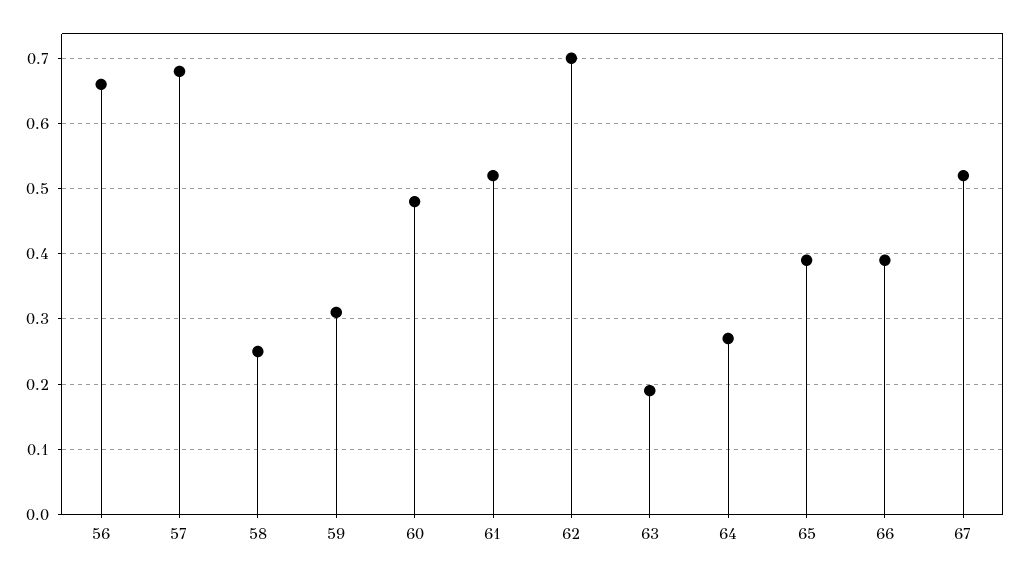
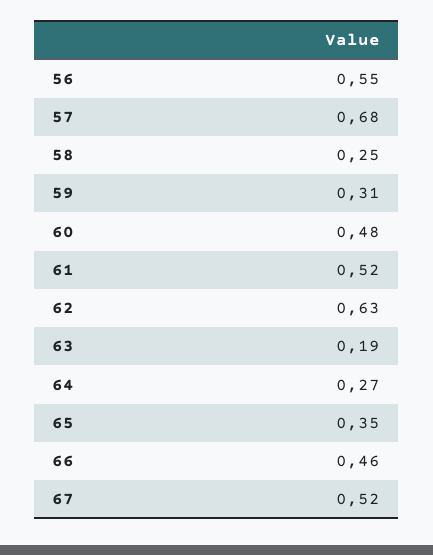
  {
-   "56": 0.66,
+   "56": 0.55,
    "57": 0.68,
    "58": 0.25,
    "59": 0.31,
    "60": 0.48,
    "61": 0.52,
-   "62": 0.7,
+   "62": 0.63,
    "63": 0.19,
    "64": 0.27,
-   "65": 0.39,
+   "65": 0.35,
-   "66": 0.39,
+   "66": 0.46,
    "67": 0.52
  }

